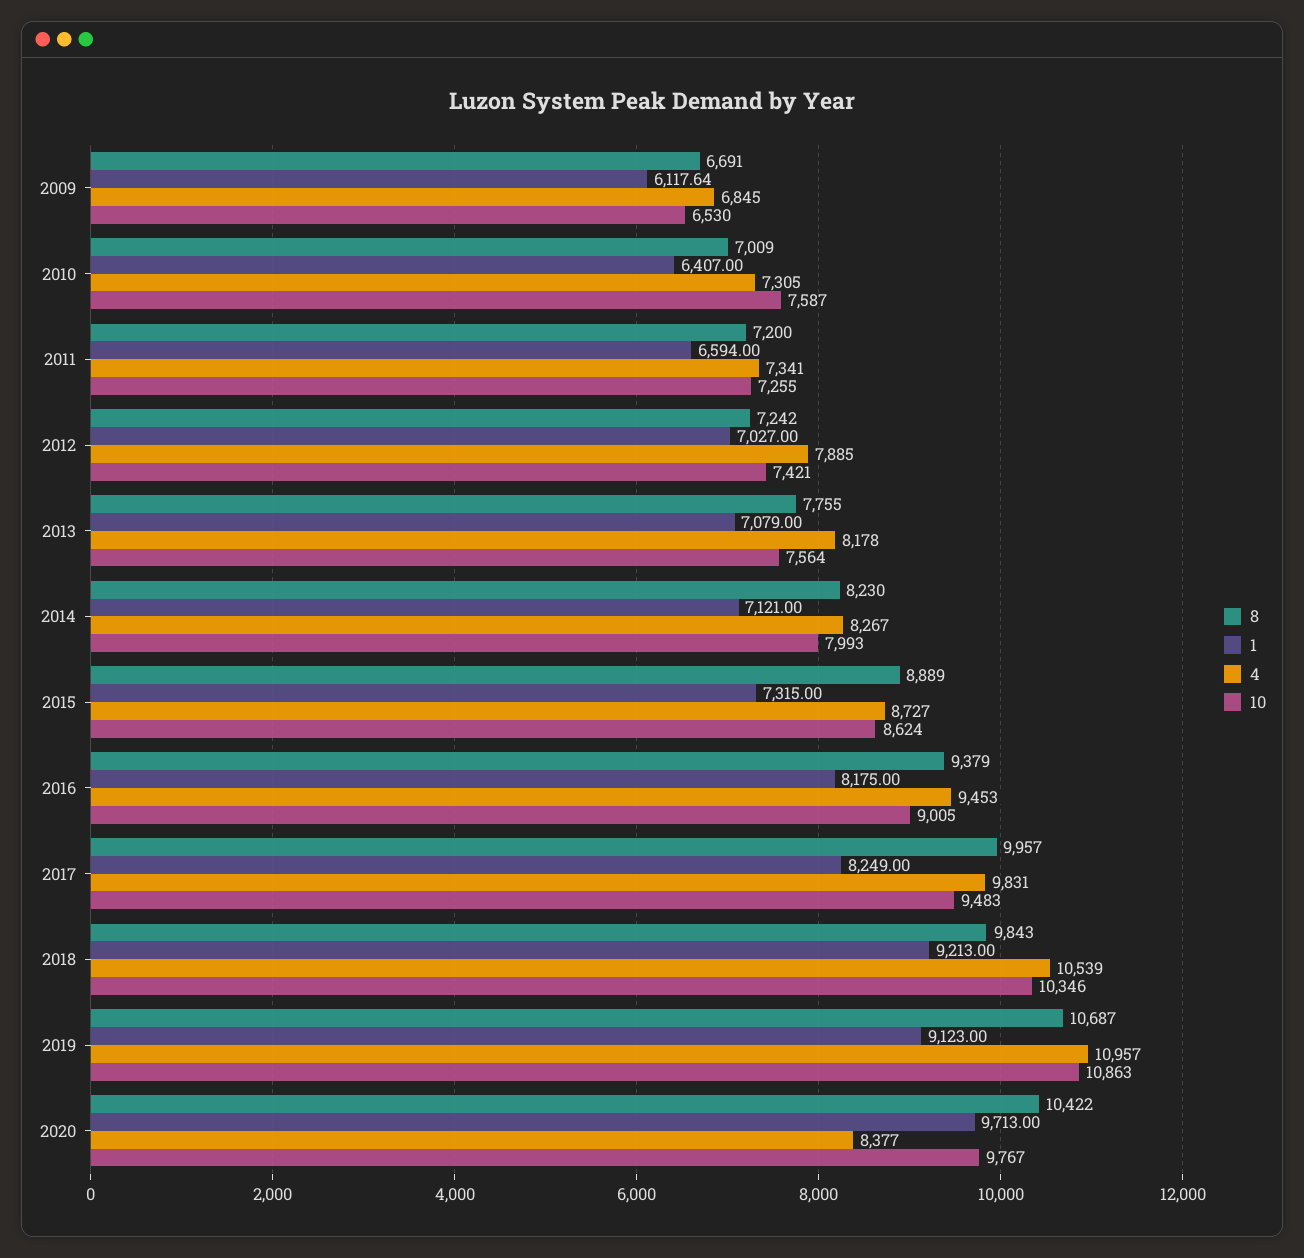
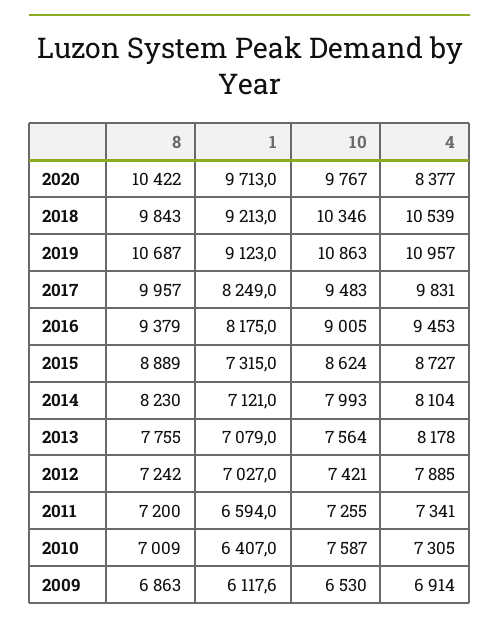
  {
    "8": {
-     "2009": 6691,
+     "2009": 6863,
      "2010": 7009,
      "2011": 7200,
      "2012": 7242,
      "2013": 7755,
      "2014": 8230,
      "2015": 8889,
      "2016": 9379,
      "2017": 9957,
      "2018": 9843,
      "2019": 10687,
      "2020": 10422
    },
    "1": {
      "2009": 6117.64,
      "2010": 6407,
      "2011": 6594,
      "2012": 7027,
      "2013": 7079,
      "2014": 7121,
      "2015": 7315,
      "2016": 8175,
      "2017": 8249,
      "2018": 9213,
      "2019": 9123,
      "2020": 9713
    },
    "4": {
-     "2009": 6845,
+     "2009": 6914,
      "2010": 7305,
      "2011": 7341,
      "2012": 7885,
      "2013": 8178,
-     "2014": 8267,
+     "2014": 8104,
      "2015": 8727,
      "2016": 9453,
      "2017": 9831,
      "2018": 10539,
      "2019": 10957,
      "2020": 8377
    },
    "10": {
      "2009": 6530,
      "2010": 7587,
      "2011": 7255,
      "2012": 7421,
      "2013": 7564,
      "2014": 7993,
      "2015": 8624,
      "2016": 9005,
      "2017": 9483,
      "2018": 10346,
      "2019": 10863,
      "2020": 9767
    }
  }

